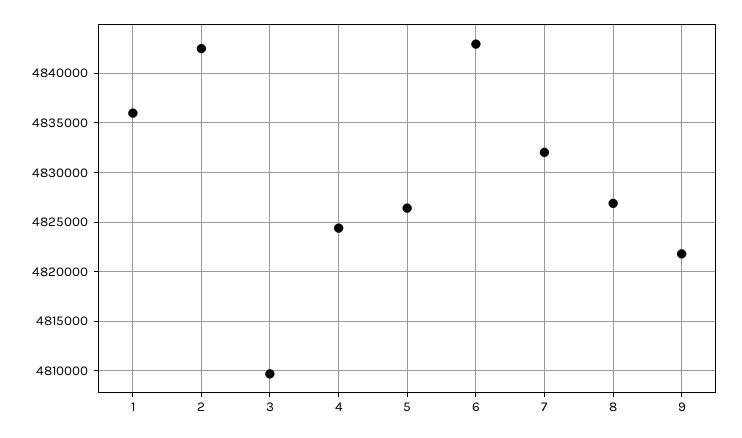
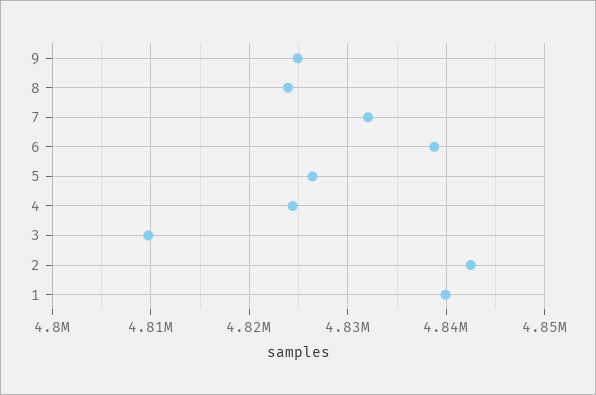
  {
-   "1": 4836000,
+   "1": 4840000,
    "2": 4842000,
    "3": 4810000,
    "4": 4824000,
    "5": 4826000,
-   "6": 4843000,
+   "6": 4839000,
    "7": 4832000,
-   "8": 4827000,
+   "8": 4824000,
-   "9": 4822000
+   "9": 4825000
  }

